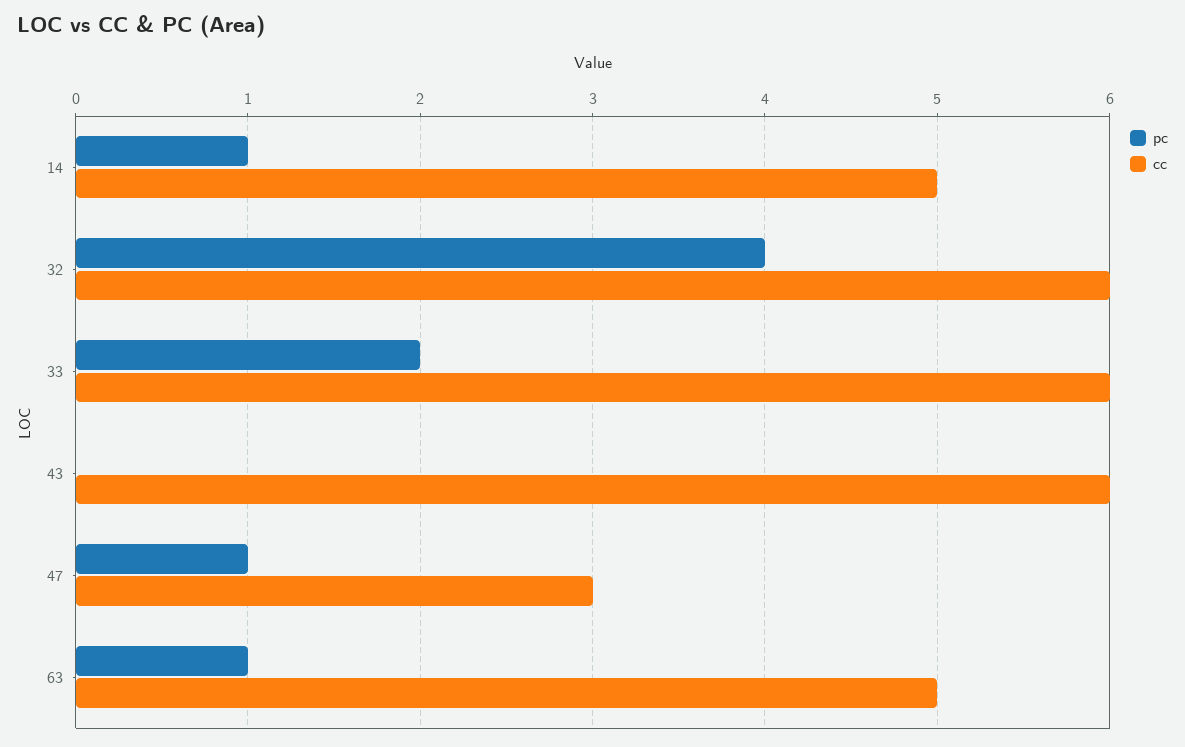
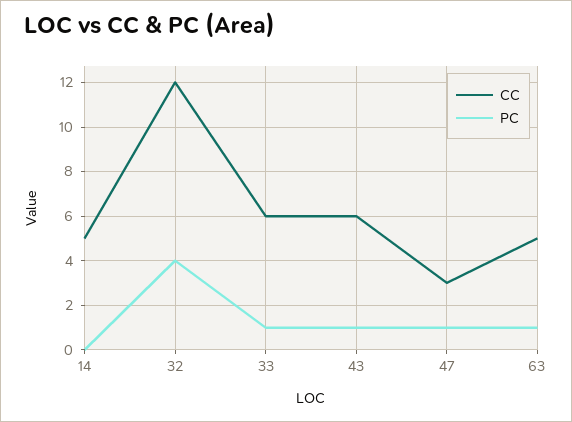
  {
    "pc": {
-     "14": 1,
+     "14": 0,
      "32": 4,
-     "33": 2,
+     "33": 1,
-     "43": 0,
+     "43": 1,
      "47": 1,
      "63": 1
    },
    "cc": {
      "14": 5,
-     "32": 6,
+     "32": 12,
      "33": 6,
      "43": 6,
      "47": 3,
      "63": 5
    }
  }

